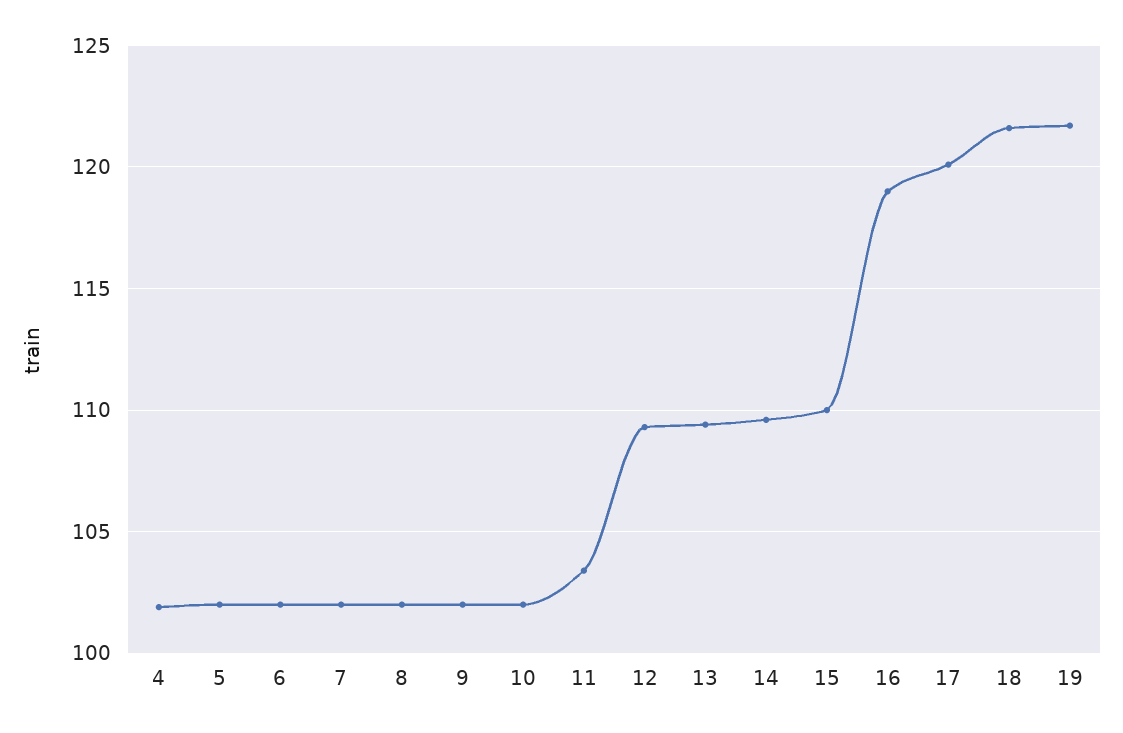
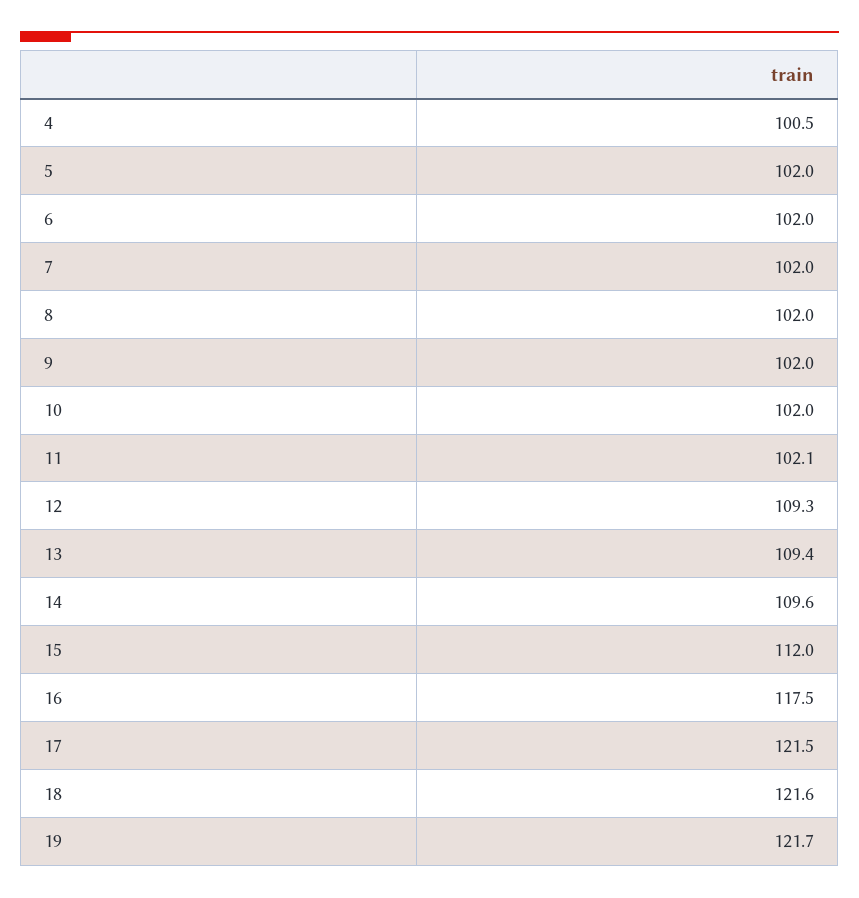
  {
-   "4": 102,
+   "4": 100.5,
    "5": 102,
    "6": 102,
    "7": 102,
    "8": 102,
    "9": 102,
    "10": 102,
-   "11": 103.5,
+   "11": 102.1,
    "12": 109.3,
    "13": 109.4,
    "14": 109.6,
-   "15": 110,
+   "15": 112,
-   "16": 119,
+   "16": 117.5,
-   "17": 120,
+   "17": 121.5,
    "18": 121.6,
    "19": 121.7
  }

